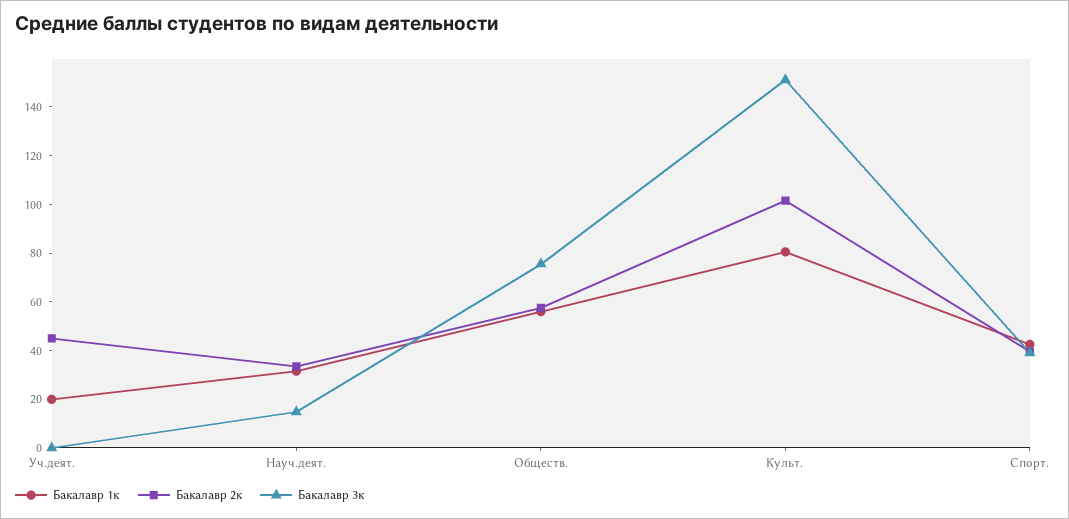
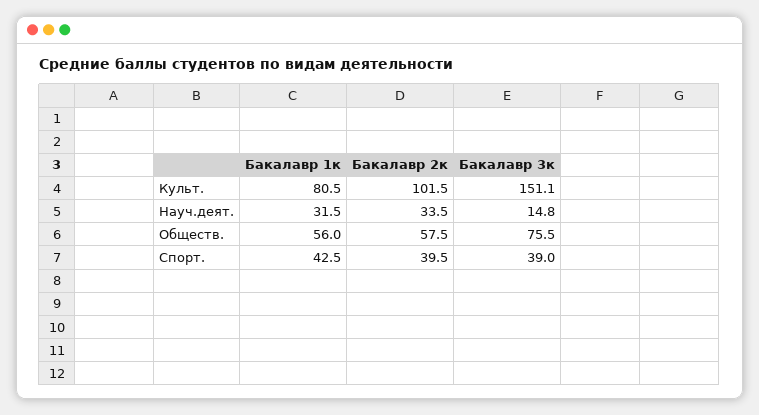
  {
    "Бакалавр 1к": {
-     "Уч.деят.": 20,
      "Науч.деят.": 31.5,
      "Обществ.": 56,
      "Культ.": 80.5,
      "Спорт.": 42.5
    },
    "Бакалавр 2к": {
-     "Уч.деят.": 45,
      "Науч.деят.": 33.5,
      "Обществ.": 57.5,
      "Культ.": 101.5,
      "Спорт.": 39.5
    },
    "Бакалавр 3к": {
-     "Уч.деят.": 0,
      "Науч.деят.": 14.8,
      "Обществ.": 75.5,
      "Культ.": 151.1,
      "Спорт.": 39
    }
  }

